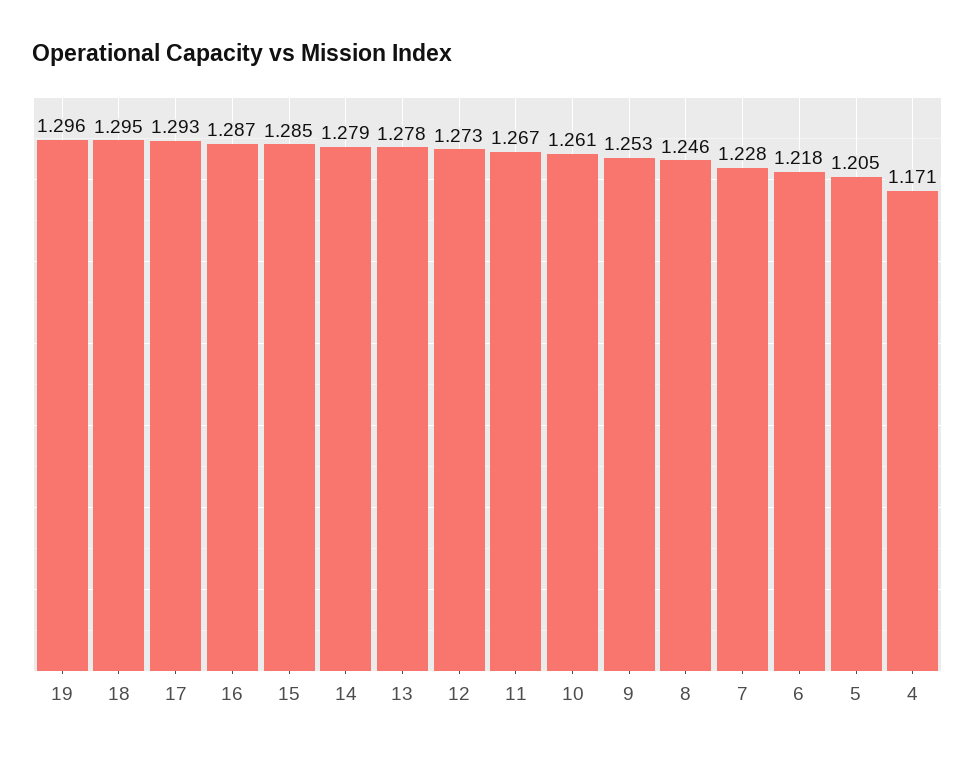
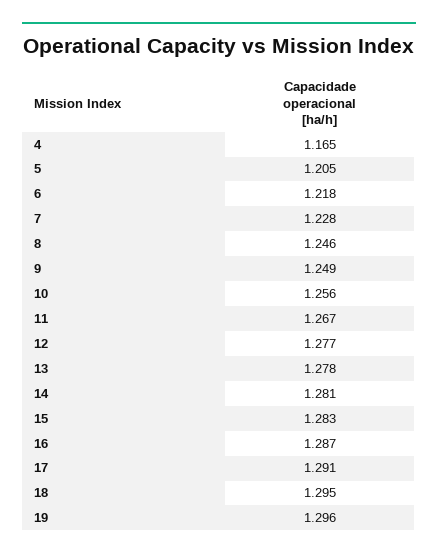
  {
    "19": 1.296,
    "18": 1.295,
-   "17": 1.293,
+   "17": 1.291,
    "16": 1.287,
-   "15": 1.285,
+   "15": 1.283,
-   "14": 1.279,
+   "14": 1.281,
    "13": 1.278,
-   "12": 1.273,
+   "12": 1.277,
    "11": 1.267,
-   "10": 1.261,
+   "10": 1.256,
-   "9": 1.253,
+   "9": 1.249,
    "8": 1.246,
    "7": 1.228,
    "6": 1.218,
    "5": 1.205,
-   "4": 1.171
+   "4": 1.165
  }

